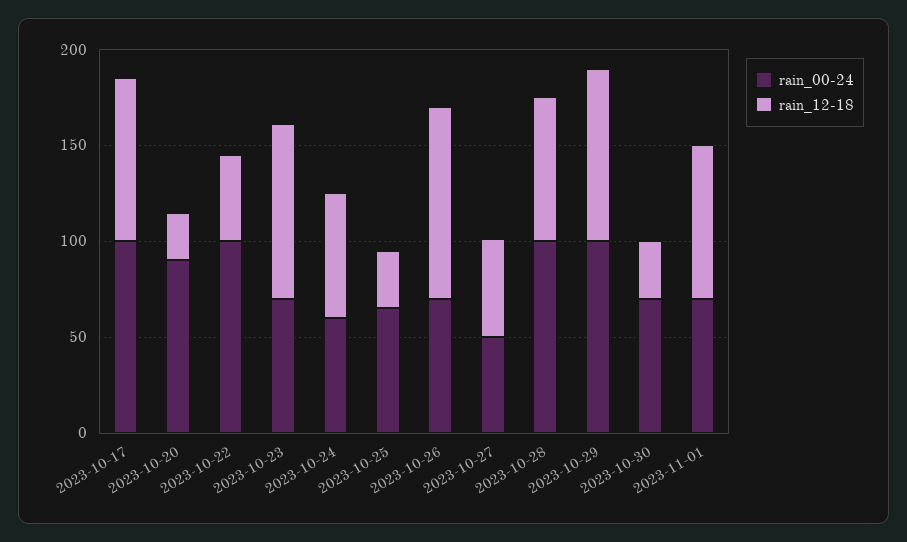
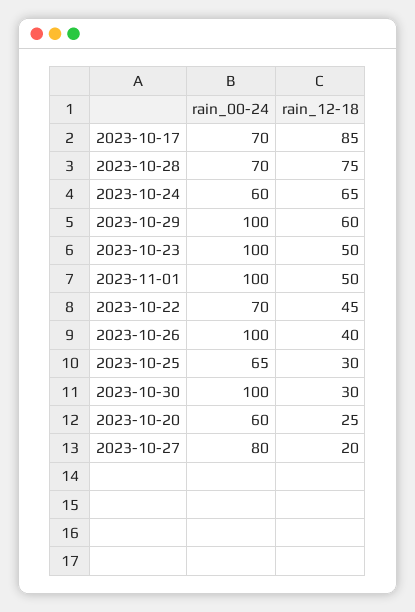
  {
    "rain_00-24": {
-     "2023-10-17": 100,
+     "2023-10-17": 70,
-     "2023-10-20": 90,
+     "2023-10-20": 60,
-     "2023-10-22": 100,
+     "2023-10-22": 70,
-     "2023-10-23": 70,
+     "2023-10-23": 100,
      "2023-10-24": 60,
      "2023-10-25": 65,
-     "2023-10-26": 70,
+     "2023-10-26": 100,
-     "2023-10-27": 50,
+     "2023-10-27": 80,
-     "2023-10-28": 100,
+     "2023-10-28": 70,
      "2023-10-29": 100,
-     "2023-10-30": 70,
+     "2023-10-30": 100,
-     "2023-11-01": 70
+     "2023-11-01": 100
    },
    "rain_12-18": {
      "2023-10-17": 85,
      "2023-10-20": 25,
      "2023-10-22": 45,
-     "2023-10-23": 90,
+     "2023-10-23": 50,
      "2023-10-24": 65,
      "2023-10-25": 30,
-     "2023-10-26": 100,
+     "2023-10-26": 40,
-     "2023-10-27": 50,
+     "2023-10-27": 20,
      "2023-10-28": 75,
-     "2023-10-29": 90,
+     "2023-10-29": 60,
      "2023-10-30": 30,
-     "2023-11-01": 80
+     "2023-11-01": 50
    }
  }

